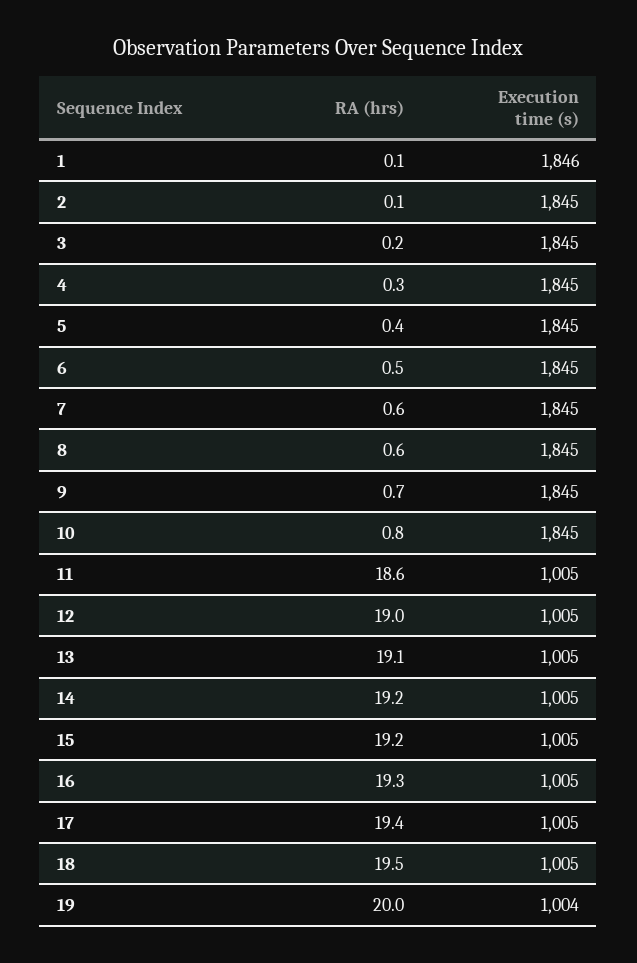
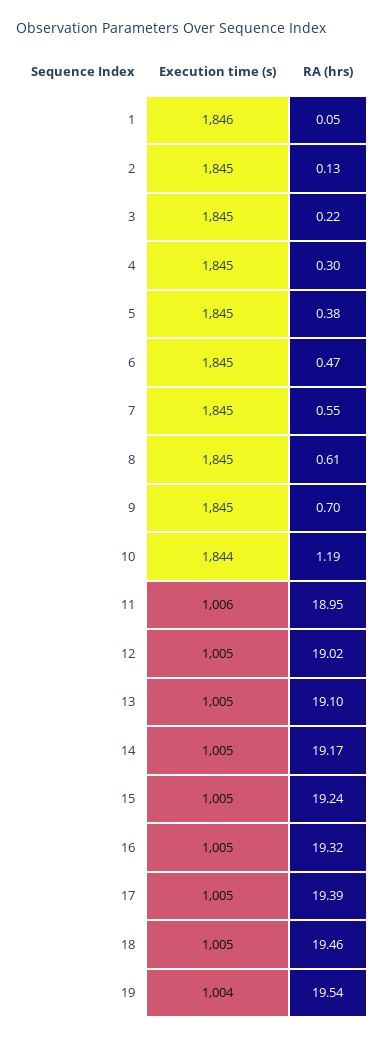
  {
    "RA (hrs)": {
      "1": 0.05,
      "2": 0.13,
      "3": 0.22,
      "4": 0.3,
      "5": 0.38,
      "6": 0.47,
      "7": 0.55,
      "8": 0.61,
      "9": 0.7,
-     "10": 0.8,
+     "10": 1.19,
-     "11": 18.6,
+     "11": 18.95,
      "12": 19.02,
      "13": 19.1,
      "14": 19.17,
      "15": 19.24,
      "16": 19.32,
      "17": 19.39,
      "18": 19.46,
-     "19": 20
+     "19": 19.54
    },
    "Execution time (s)": {
      "1": 1846,
      "2": 1845,
      "3": 1845,
      "4": 1845,
      "5": 1845,
      "6": 1845,
      "7": 1845,
      "8": 1845,
      "9": 1845,
-     "10": 1845,
+     "10": 1844,
-     "11": 1005,
+     "11": 1006,
      "12": 1005,
      "13": 1005,
      "14": 1005,
      "15": 1005,
      "16": 1005,
      "17": 1005,
      "18": 1005,
      "19": 1004
    }
  }

